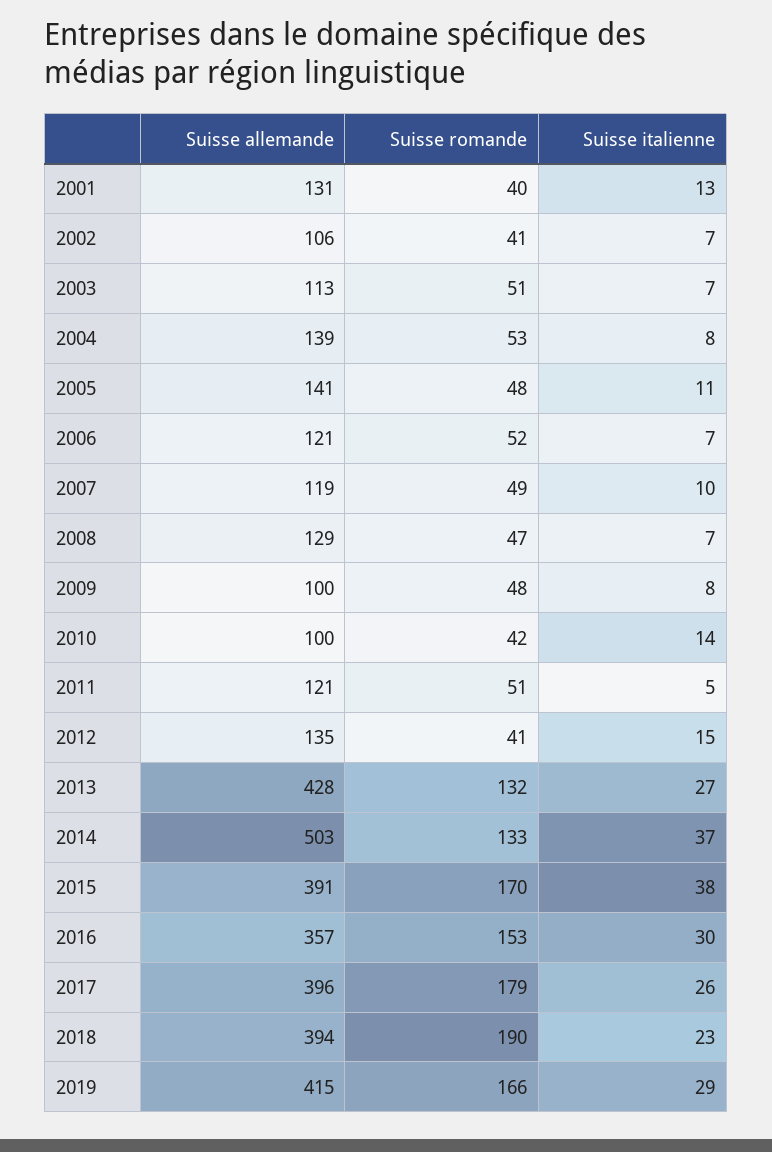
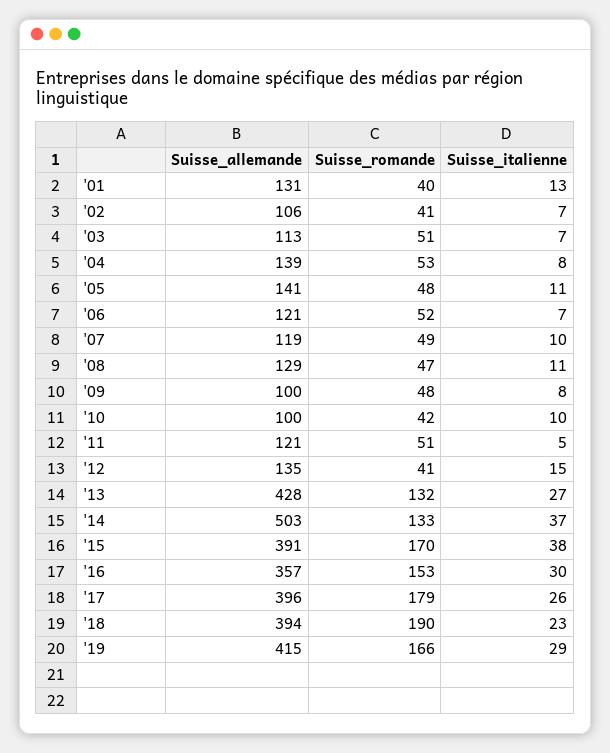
  {
    "Suisse allemande": {
      "2001": 131,
      "2002": 106,
      "2003": 113,
      "2004": 139,
      "2005": 141,
      "2006": 121,
      "2007": 119,
      "2008": 129,
      "2009": 100,
      "2010": 100,
      "2011": 121,
      "2012": 135,
      "2013": 428,
      "2014": 503,
      "2015": 391,
      "2016": 357,
      "2017": 396,
      "2018": 394,
      "2019": 415
    },
    "Suisse romande": {
      "2001": 40,
      "2002": 41,
      "2003": 51,
      "2004": 53,
      "2005": 48,
      "2006": 52,
      "2007": 49,
      "2008": 47,
      "2009": 48,
      "2010": 42,
      "2011": 51,
      "2012": 41,
      "2013": 132,
      "2014": 133,
      "2015": 170,
      "2016": 153,
      "2017": 179,
      "2018": 190,
      "2019": 166
    },
    "Suisse italienne": {
      "2001": 13,
      "2002": 7,
      "2003": 7,
      "2004": 8,
      "2005": 11,
      "2006": 7,
      "2007": 10,
-     "2008": 7,
+     "2008": 11,
      "2009": 8,
-     "2010": 14,
+     "2010": 10,
      "2011": 5,
      "2012": 15,
      "2013": 27,
      "2014": 37,
      "2015": 38,
      "2016": 30,
      "2017": 26,
      "2018": 23,
      "2019": 29
    }
  }

